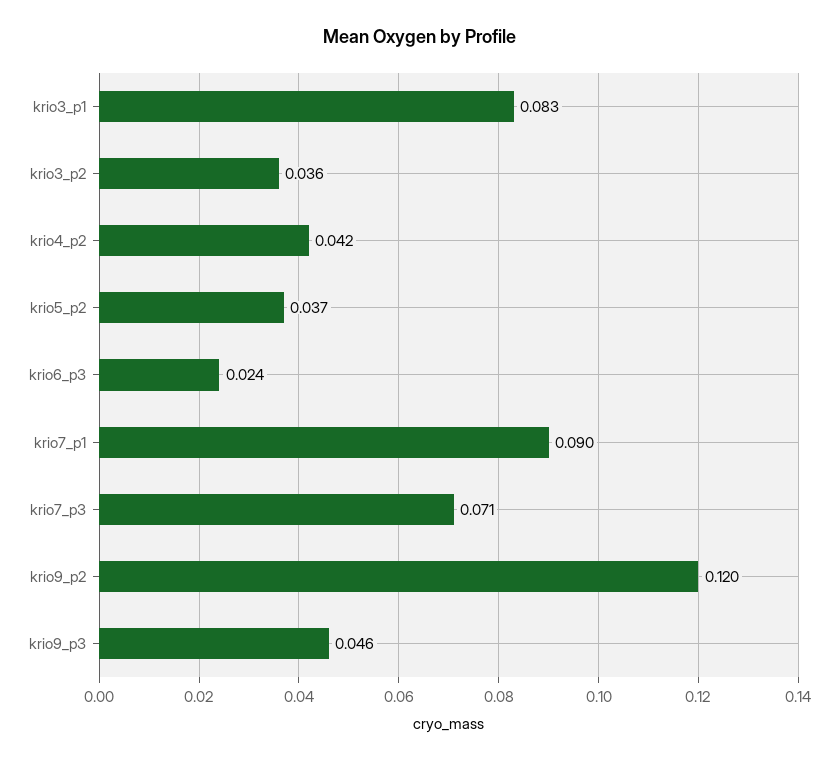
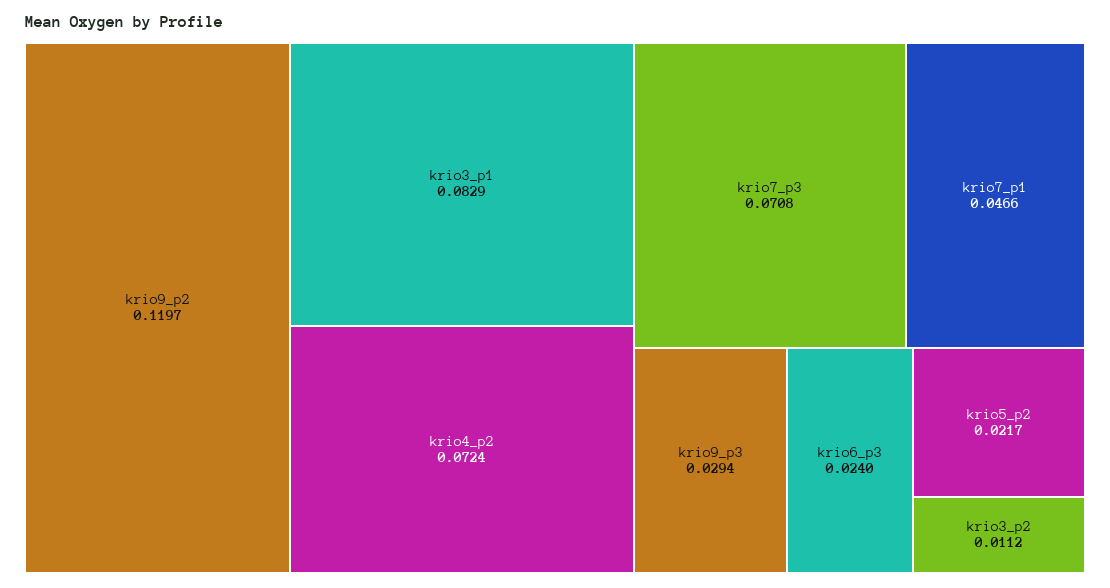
  {
    "krio3_p1": 0.0829,
-   "krio3_p2": 0.036,
+   "krio3_p2": 0.0112,
-   "krio4_p2": 0.042,
+   "krio4_p2": 0.0724,
-   "krio5_p2": 0.037,
+   "krio5_p2": 0.0217,
    "krio6_p3": 0.024,
-   "krio7_p1": 0.09,
+   "krio7_p1": 0.0466,
    "krio7_p3": 0.0708,
    "krio9_p2": 0.1197,
-   "krio9_p3": 0.046
+   "krio9_p3": 0.0294
  }

